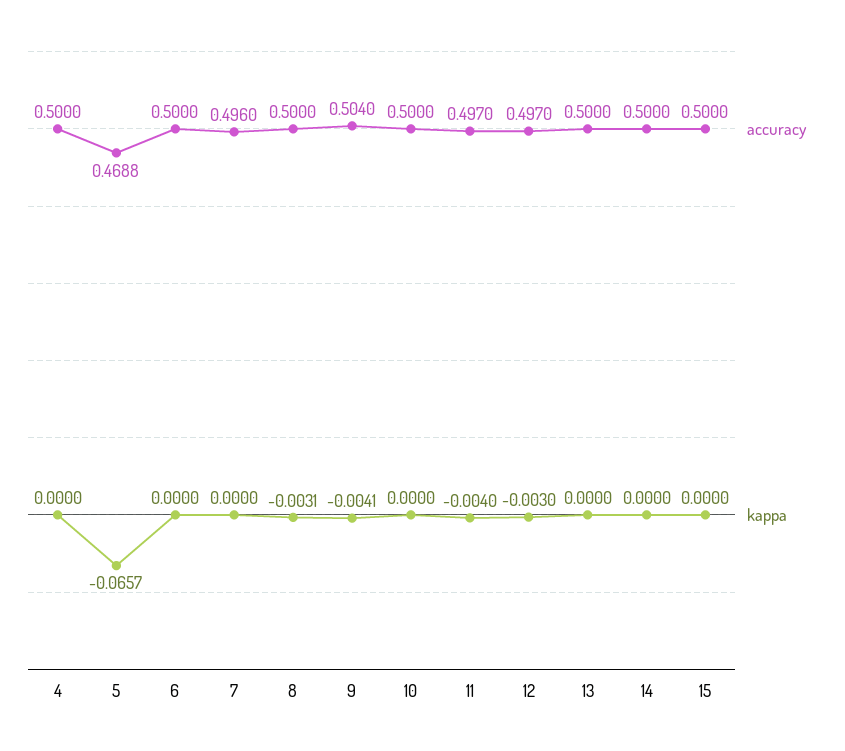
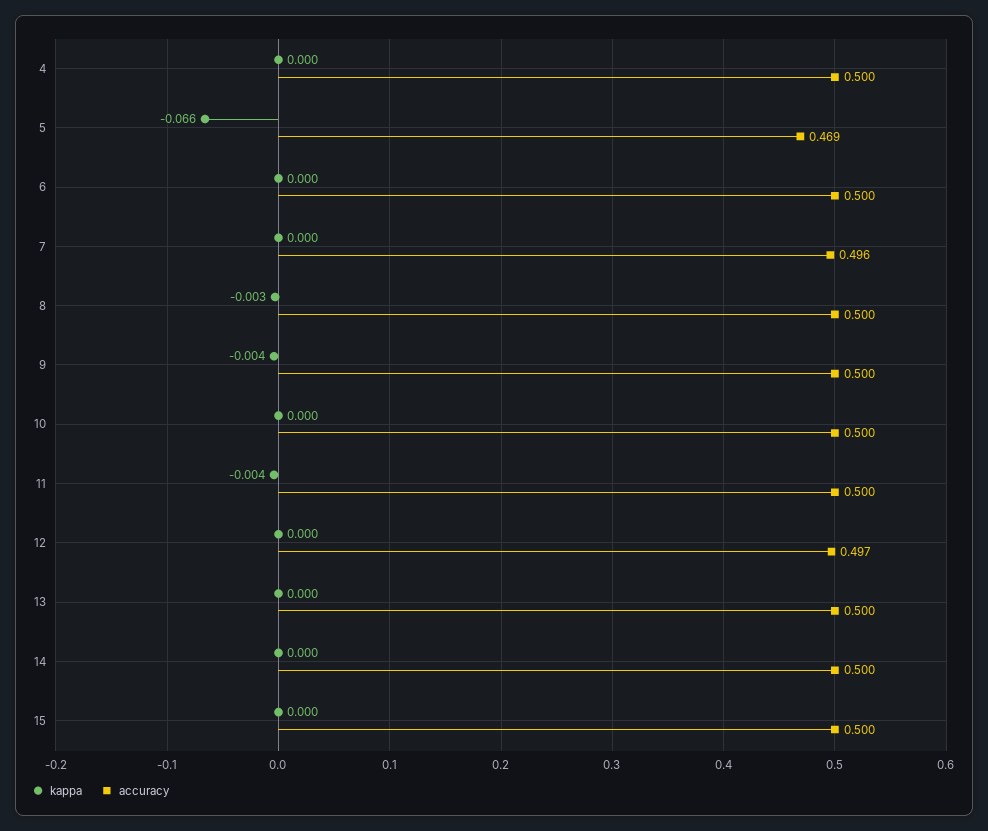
  {
    "accuracy": {
      "4": 0.5,
      "5": 0.4688,
      "6": 0.5,
      "7": 0.496,
      "8": 0.5,
-     "9": 0.504,
+     "9": 0.5,
      "10": 0.5,
-     "11": 0.497,
+     "11": 0.5,
      "12": 0.497,
      "13": 0.5,
      "14": 0.5,
      "15": 0.5
    },
    "kappa": {
      "4": 0,
      "5": -0.0657,
      "6": 0,
      "7": 0,
      "8": -0.0031,
      "9": -0.0041,
      "10": 0,
      "11": -0.004,
-     "12": -0.003,
+     "12": 0,
      "13": 0,
      "14": 0,
      "15": 0
    }
  }

